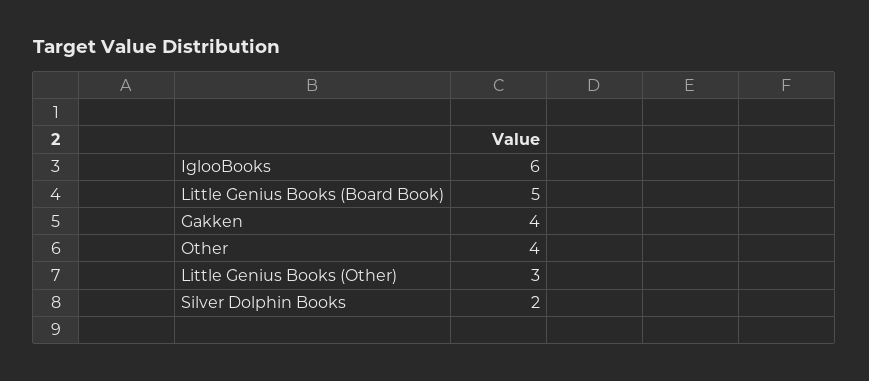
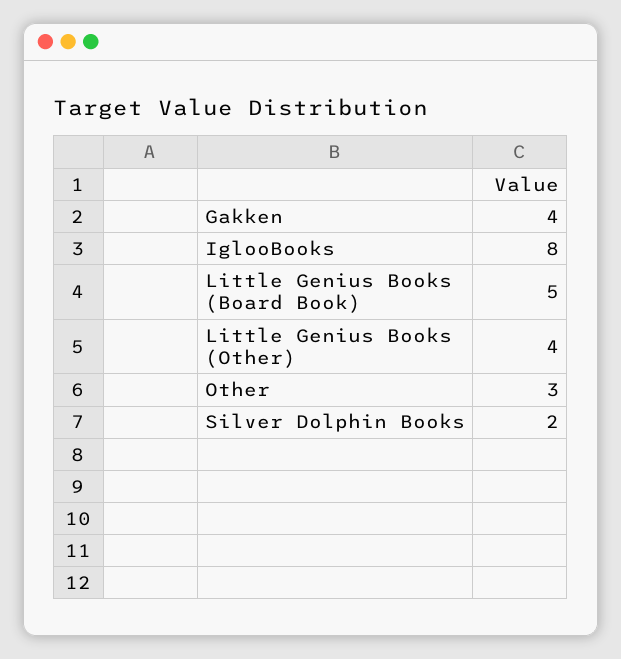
  {
-   "IglooBooks": 6,
+   "IglooBooks": 8,
    "Little Genius Books (Board Book)": 5,
    "Gakken": 4,
-   "Other": 4,
+   "Other": 3,
-   "Little Genius Books (Other)": 3,
+   "Little Genius Books (Other)": 4,
    "Silver Dolphin Books": 2
  }

